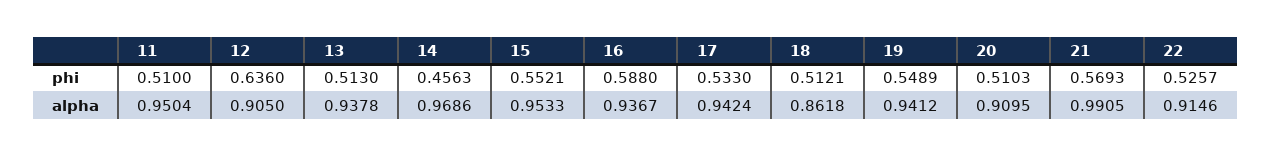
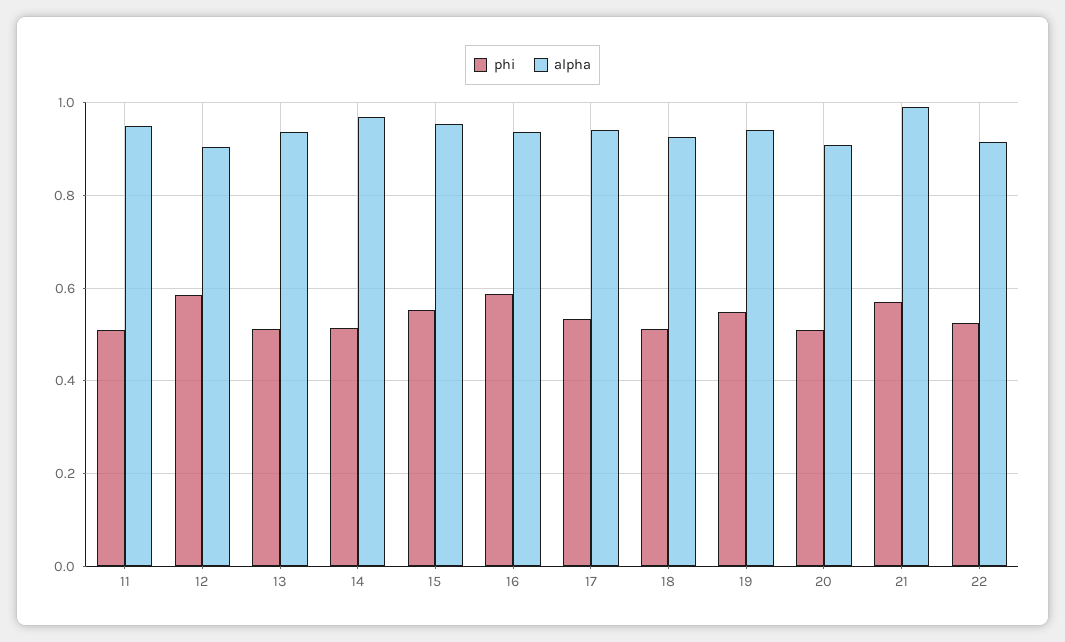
  {
    "phi": {
      "11": 0.51,
-     "12": 0.636,
+     "12": 0.58,
      "13": 0.513,
-     "14": 0.4563,
+     "14": 0.52,
      "15": 0.5521,
      "16": 0.588,
      "17": 0.533,
      "18": 0.5121,
      "19": 0.5489,
      "20": 0.5103,
      "21": 0.5693,
      "22": 0.5257
    },
    "alpha": {
      "11": 0.9504,
      "12": 0.905,
      "13": 0.9378,
      "14": 0.9686,
      "15": 0.9533,
      "16": 0.9367,
      "17": 0.9424,
-     "18": 0.8618,
+     "18": 0.92,
      "19": 0.9412,
      "20": 0.9095,
      "21": 0.9905,
      "22": 0.9146
    }
  }

